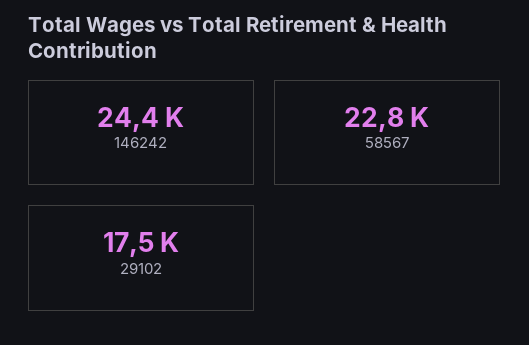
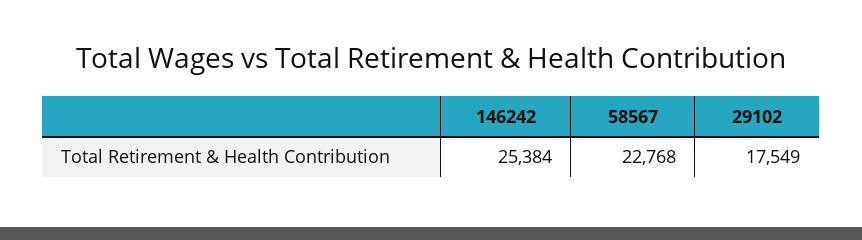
  {
-   "146242": 24400,
+   "146242": 25384,
    "58567": 22768,
    "29102": 17549
  }

